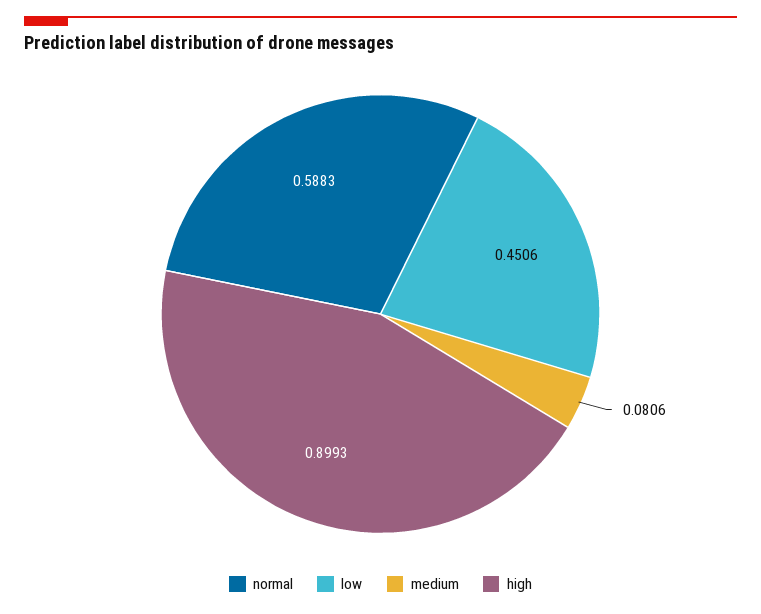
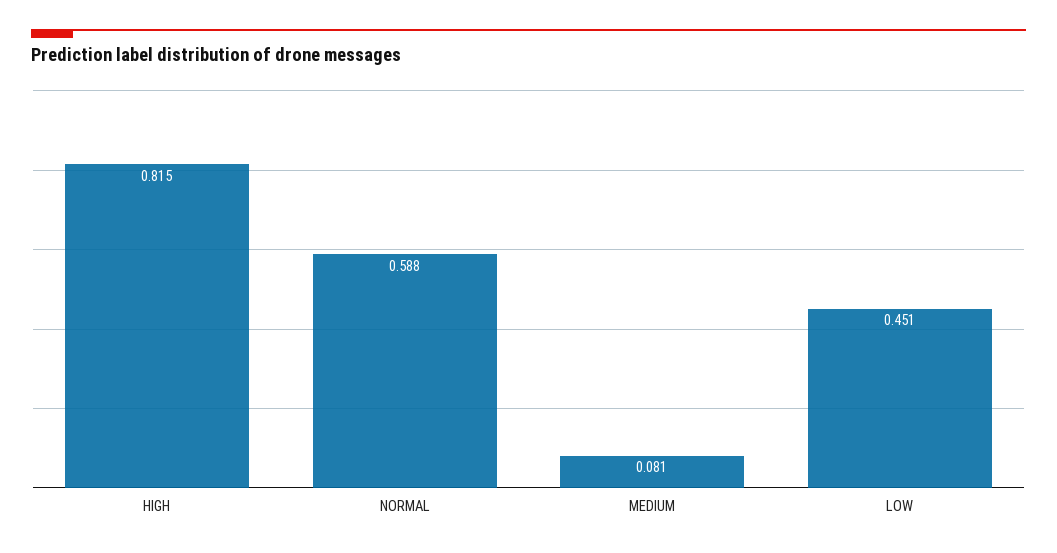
  {
    "normal": 0.5883,
    "low": 0.4506,
    "medium": 0.0806,
-   "high": 0.8993
+   "high": 0.815
  }

